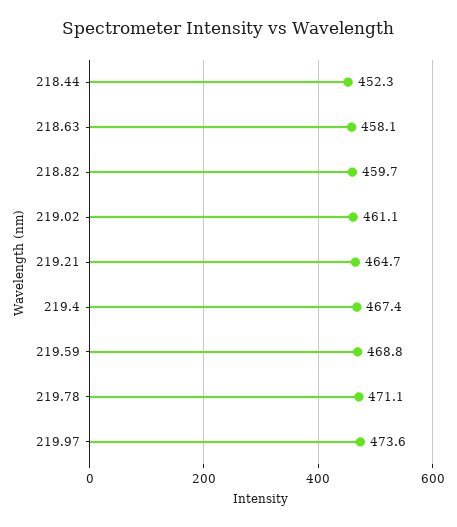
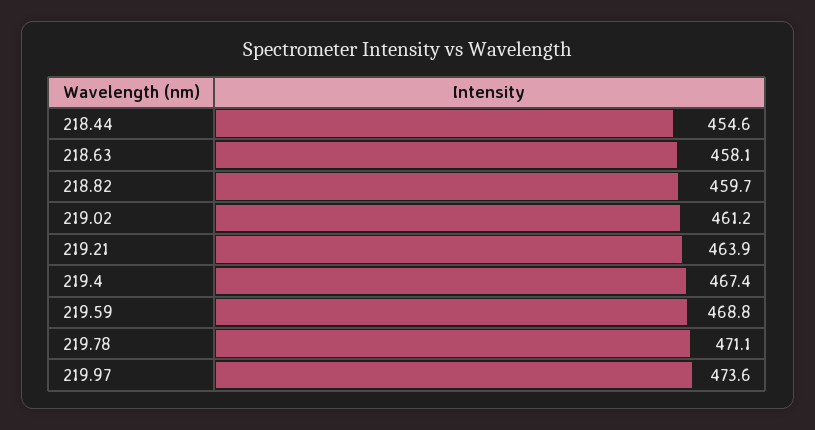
  {
-   "218.44": 452.3,
+   "218.44": 454.6,
    "218.63": 458.1,
    "218.82": 459.7,
-   "219.02": 461.1,
+   "219.02": 461.2,
-   "219.21": 464.7,
+   "219.21": 463.9,
    "219.4": 467.4,
    "219.59": 468.8,
    "219.78": 471.1,
    "219.97": 473.6
  }

